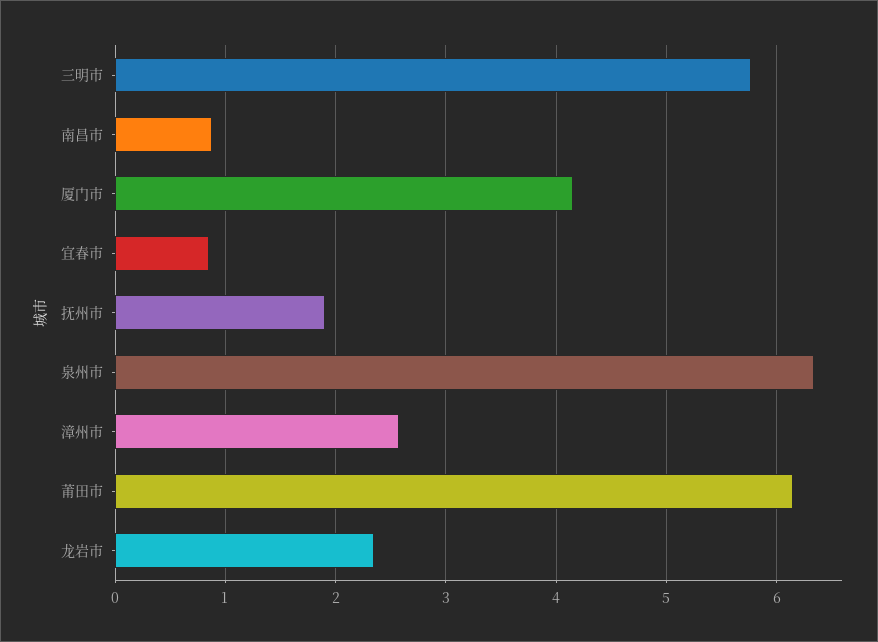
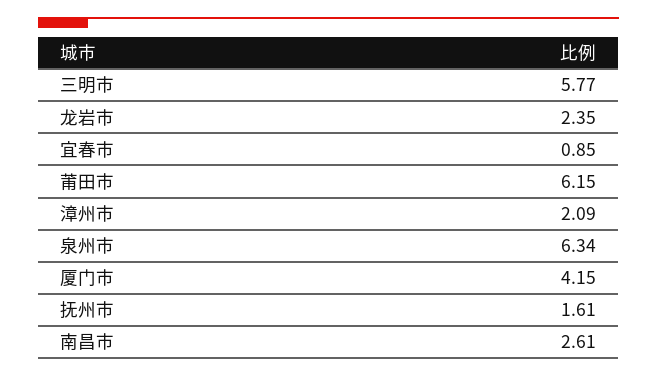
  {
    "三明市": 5.77,
-   "南昌市": 0.9,
+   "南昌市": 2.61,
    "厦门市": 4.15,
    "宜春市": 0.85,
-   "抚州市": 1.9,
+   "抚州市": 1.61,
    "泉州市": 6.34,
-   "漳州市": 2.6,
+   "漳州市": 2.09,
    "莆田市": 6.15,
    "龙岩市": 2.35
  }

